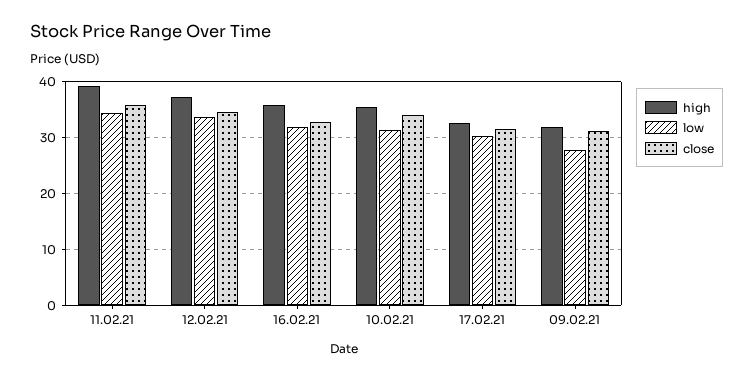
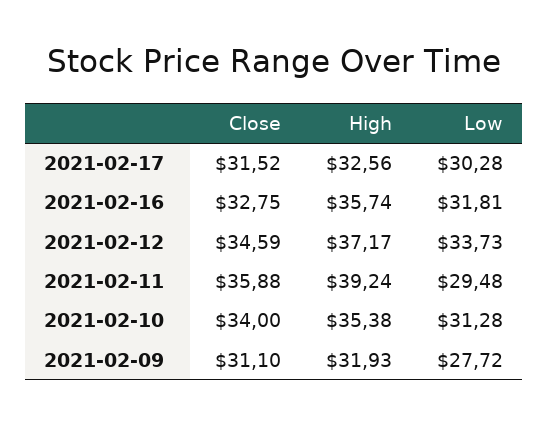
  {
    "high": {
      "11.02.21": 39.24,
      "12.02.21": 37.17,
      "16.02.21": 35.74,
      "10.02.21": 35.38,
      "17.02.21": 32.56,
      "09.02.21": 31.93
    },
    "low": {
-     "11.02.21": 34,
+     "11.02.21": 29.48,
      "12.02.21": 33.73,
      "16.02.21": 31.81,
      "10.02.21": 31.28,
      "17.02.21": 30.28,
      "09.02.21": 27.72
    },
    "close": {
      "11.02.21": 35.88,
      "12.02.21": 34.59,
      "16.02.21": 32.75,
      "10.02.21": 34,
      "17.02.21": 31.52,
      "09.02.21": 31.1
    }
  }

